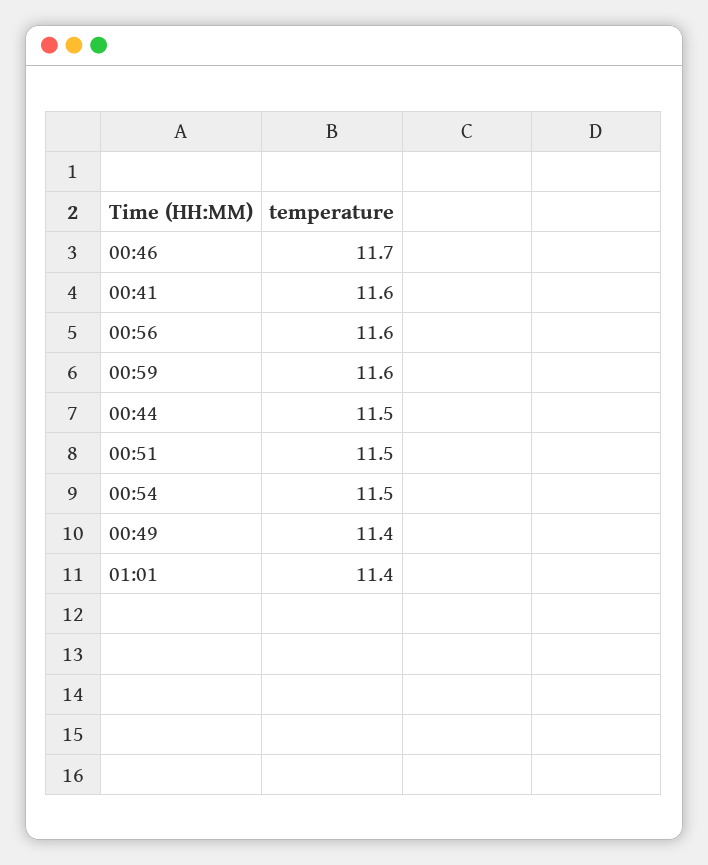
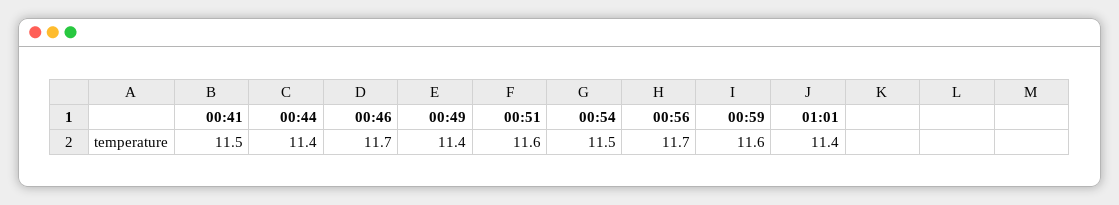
  {
    "00:46": 11.7,
-   "00:41": 11.6,
+   "00:41": 11.5,
-   "00:56": 11.6,
+   "00:56": 11.7,
    "00:59": 11.6,
-   "00:44": 11.5,
+   "00:44": 11.4,
-   "00:51": 11.5,
+   "00:51": 11.6,
    "00:54": 11.5,
    "00:49": 11.4,
    "01:01": 11.4
  }

